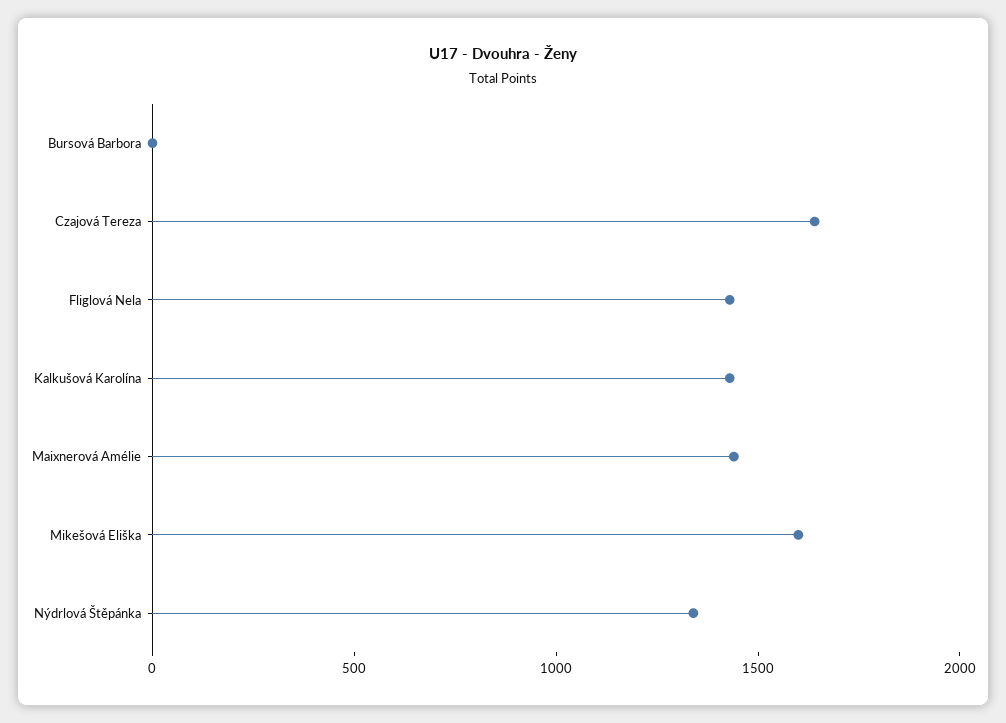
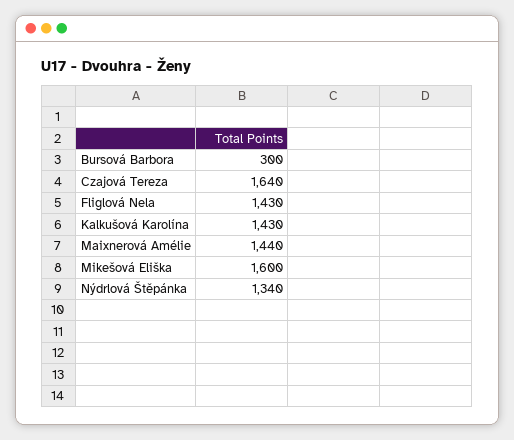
  {
-   "Bursová Barbora": 0,
+   "Bursová Barbora": 300,
    "Czajová Tereza": 1640,
    "Fliglová Nela": 1430,
    "Kalkušová Karolína": 1430,
    "Maixnerová Amélie": 1440,
    "Mikešová Eliška": 1600,
    "Nýdrlová Štěpánka": 1340
  }

